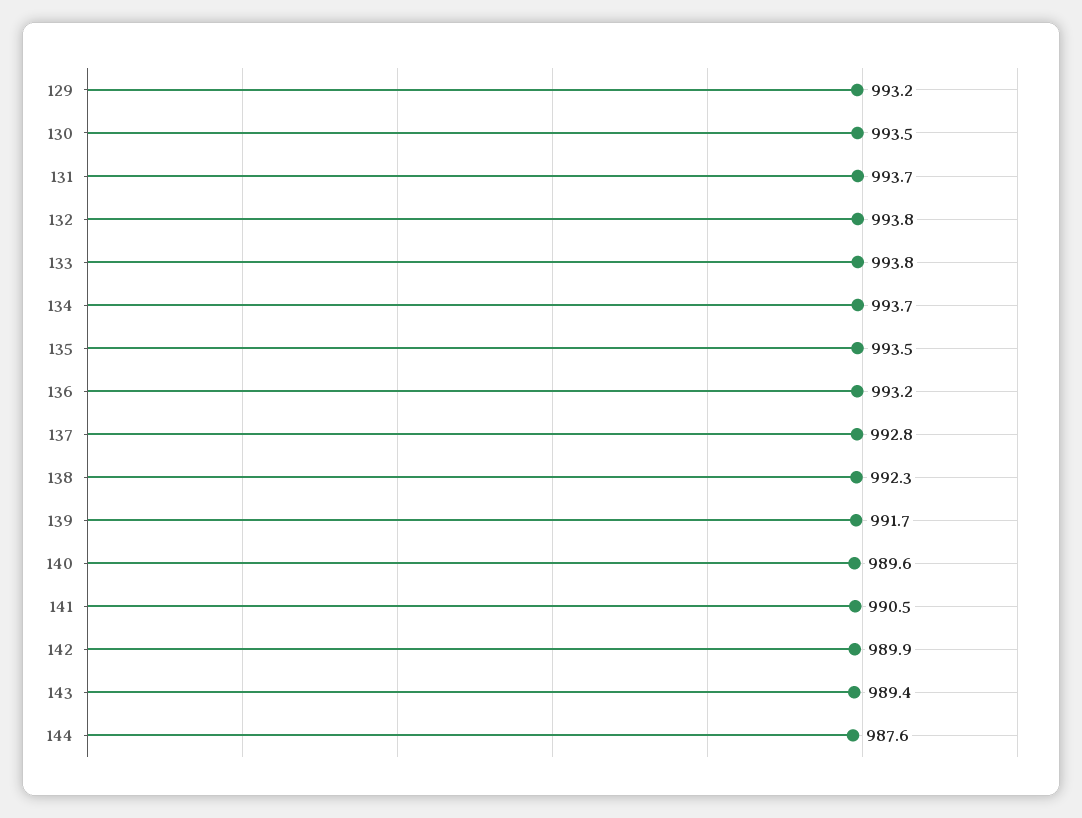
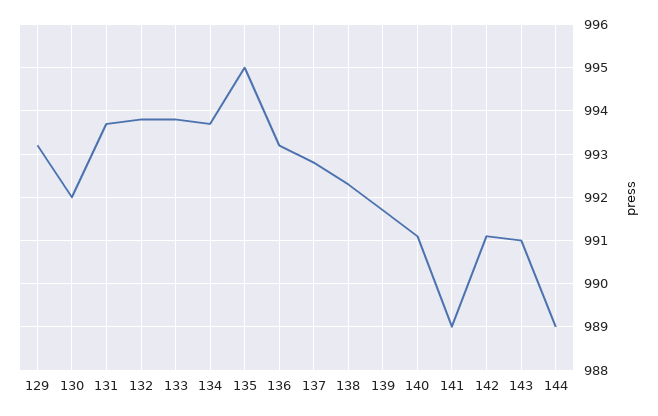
  {
    "129": 993.2,
-   "130": 993.5,
+   "130": 992,
    "131": 993.7,
    "132": 993.8,
    "133": 993.8,
    "134": 993.7,
-   "135": 993.5,
+   "135": 995,
    "136": 993.2,
    "137": 992.8,
    "138": 992.3,
    "139": 991.7,
-   "140": 989.6,
+   "140": 991,
-   "141": 990.5,
+   "141": 989,
-   "142": 989.9,
+   "142": 991,
-   "143": 989.4,
+   "143": 991,
-   "144": 987.6
+   "144": 989
  }

